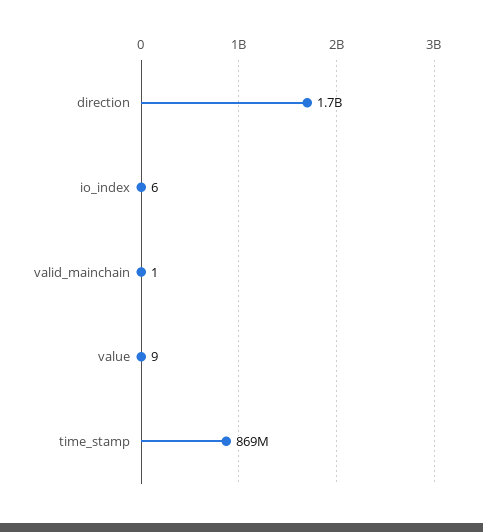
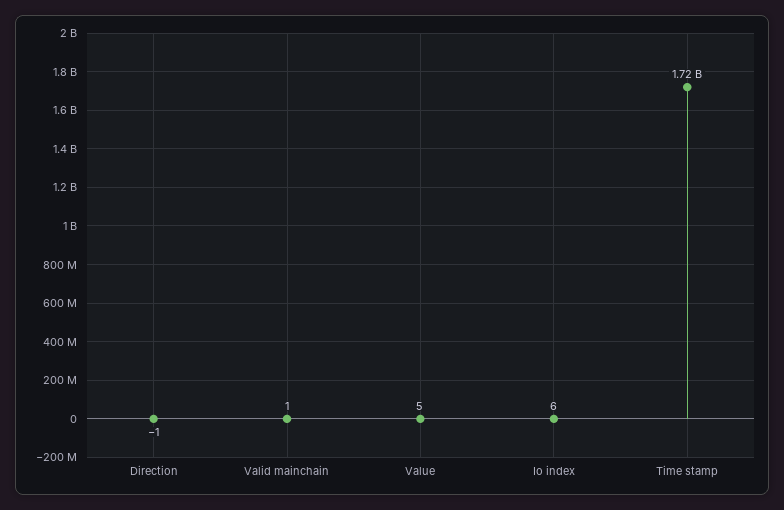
  {
-   "direction": 1700000000,
+   "direction": -1,
    "io_index": 6,
    "valid_mainchain": 1,
-   "value": 9,
+   "value": 5,
-   "time_stamp": 869000000
+   "time_stamp": 1720000000
  }

